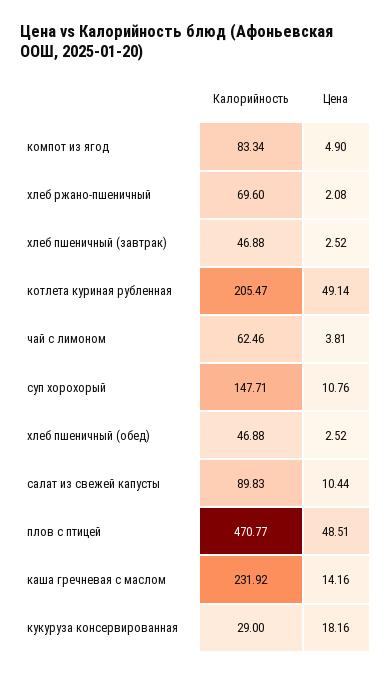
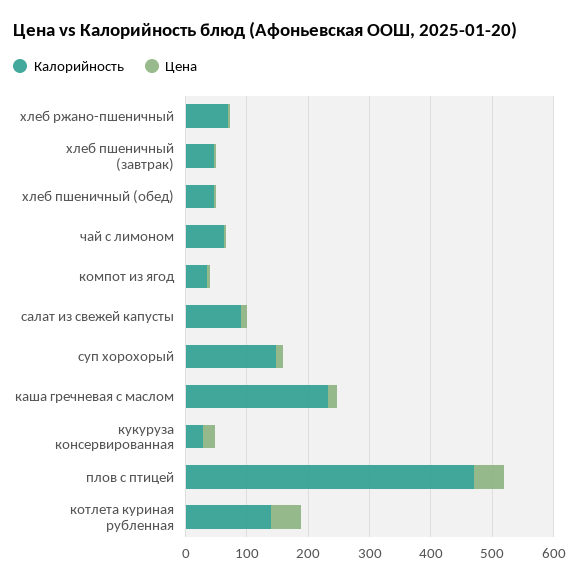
  {
    "Калорийность": {
-     "компот из ягод": 83.34,
+     "компот из ягод": 40,
      "хлеб ржано-пшеничный": 69.6,
      "хлеб пшеничный (завтрак)": 46.88,
-     "котлета куриная рубленная": 205.47,
+     "котлета куриная рубленная": 140,
      "чай с лимоном": 62.46,
      "суп хорохорый": 147.71,
      "хлеб пшеничный (обед)": 46.88,
      "салат из свежей капусты": 89.83,
      "плов с птицей": 470.77,
      "каша гречневая с маслом": 231.92,
      "кукуруза консервированная": 29
    },
    "Цена": {
      "компот из ягод": 4.9,
      "хлеб ржано-пшеничный": 2.08,
      "хлеб пшеничный (завтрак)": 2.52,
      "котлета куриная рубленная": 49.14,
      "чай с лимоном": 3.81,
      "суп хорохорый": 10.76,
      "хлеб пшеничный (обед)": 2.52,
      "салат из свежей капусты": 10.44,
      "плов с птицей": 48.51,
      "каша гречневая с маслом": 14.16,
      "кукуруза консервированная": 18.16
    }
  }

